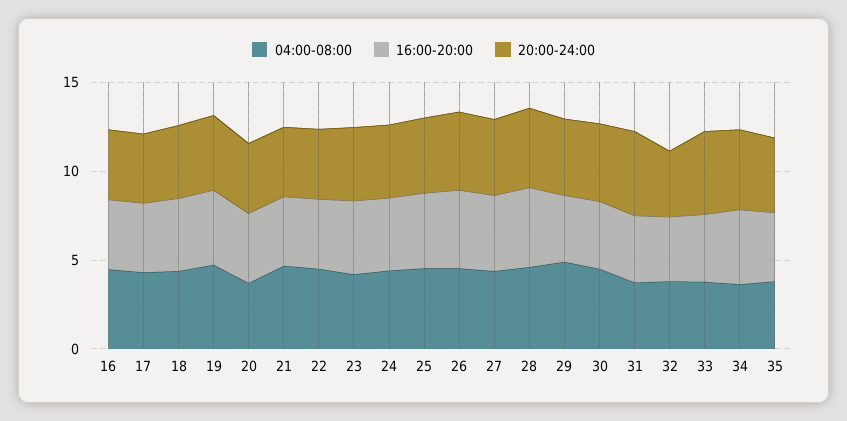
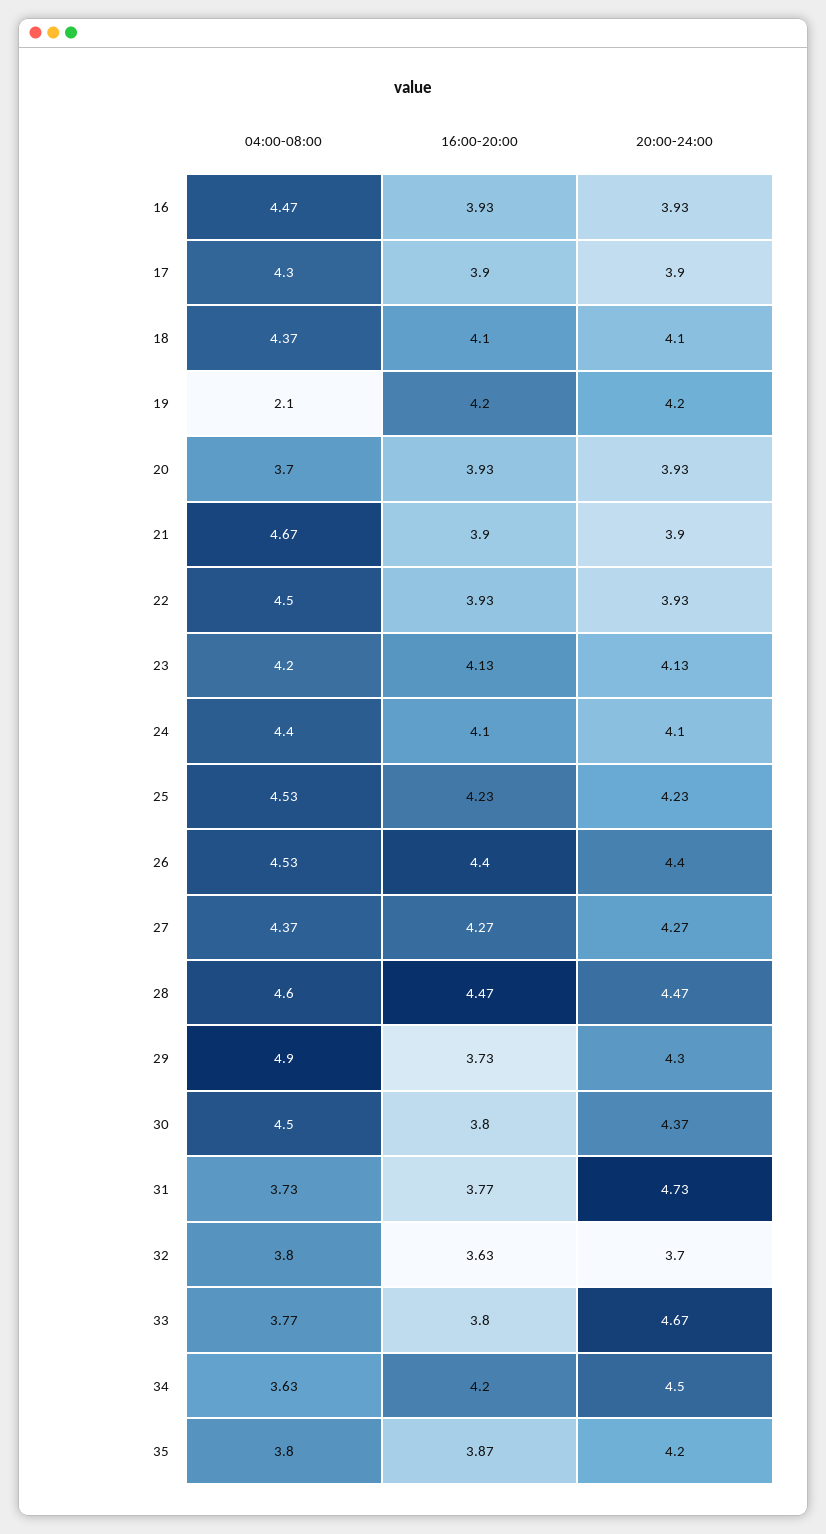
  {
    "04:00-08:00": {
      "16": 4.47,
      "17": 4.3,
      "18": 4.37,
-     "19": 5,
+     "19": 2.1,
      "20": 3.7,
      "21": 4.67,
      "22": 4.5,
      "23": 4.2,
      "24": 4.4,
      "25": 4.53,
      "26": 4.53,
      "27": 4.37,
      "28": 4.6,
      "29": 4.9,
      "30": 4.5,
      "31": 3.73,
      "32": 3.8,
      "33": 3.77,
      "34": 3.63,
      "35": 3.8
    },
    "16:00-20:00": {
      "16": 3.93,
      "17": 3.9,
      "18": 4.1,
      "19": 4.2,
      "20": 3.93,
      "21": 3.9,
      "22": 3.93,
      "23": 4.13,
      "24": 4.1,
      "25": 4.23,
      "26": 4.4,
      "27": 4.27,
      "28": 4.47,
      "29": 3.73,
      "30": 3.8,
      "31": 3.77,
      "32": 3.63,
      "33": 3.8,
      "34": 4.2,
      "35": 3.87
    },
    "20:00-24:00": {
      "16": 3.93,
      "17": 3.9,
      "18": 4.1,
      "19": 4.2,
      "20": 3.93,
      "21": 3.9,
      "22": 3.93,
      "23": 4.13,
      "24": 4.1,
      "25": 4.23,
      "26": 4.4,
      "27": 4.27,
      "28": 4.47,
      "29": 4.3,
      "30": 4.37,
      "31": 4.73,
      "32": 3.7,
      "33": 4.67,
      "34": 4.5,
      "35": 4.2
    }
  }

